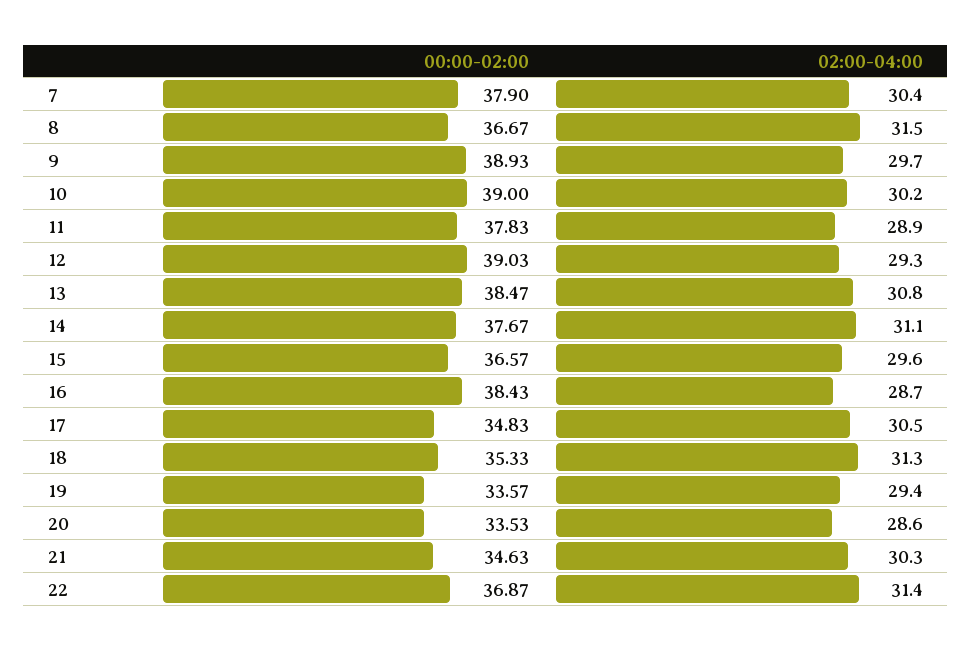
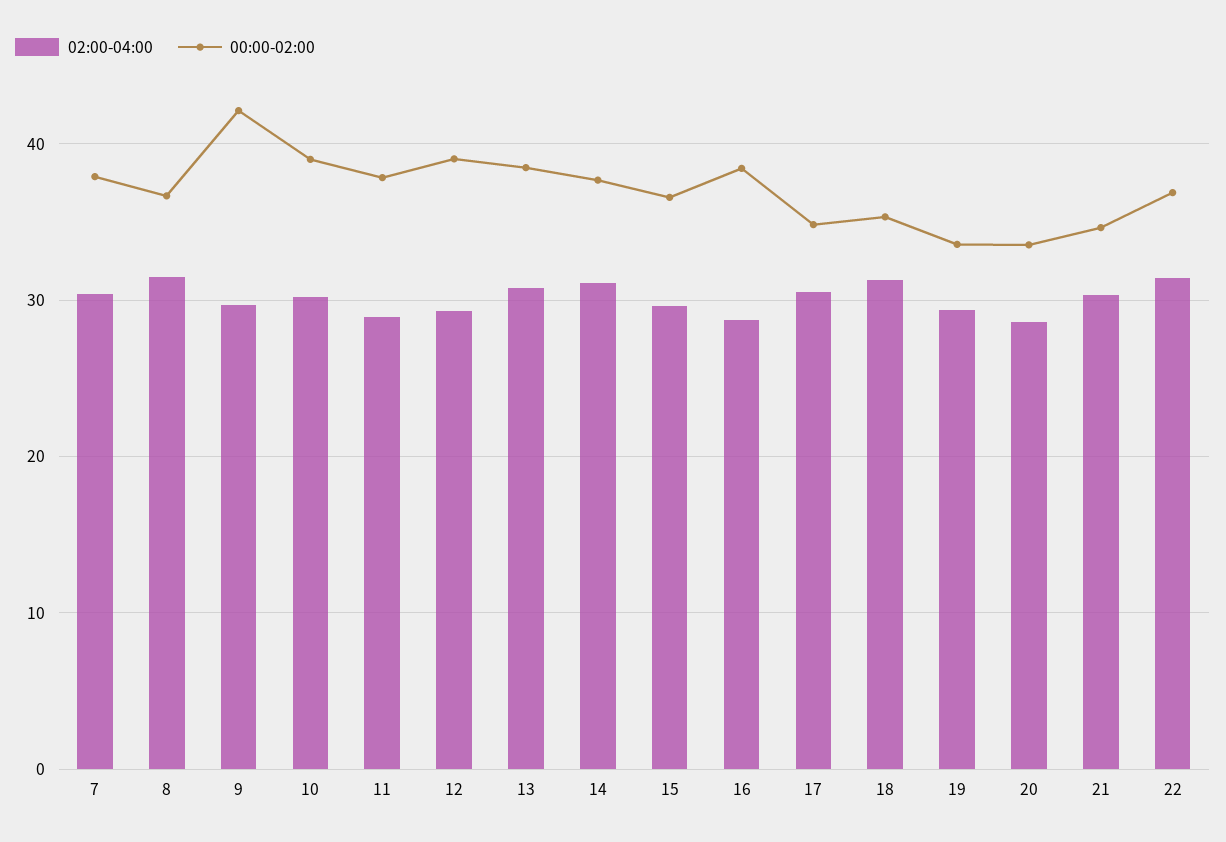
  {
    "00:00-02:00": {
      "7": 37.9,
      "8": 36.67,
-     "9": 38.93,
+     "9": 42,
      "10": 39,
      "11": 37.83,
      "12": 39.03,
      "13": 38.47,
      "14": 37.67,
      "15": 36.57,
      "16": 38.43,
      "17": 34.83,
      "18": 35.33,
      "19": 33.57,
      "20": 33.53,
      "21": 34.63,
      "22": 36.87
    },
    "02:00-04:00": {
      "7": 30.4,
      "8": 31.5,
      "9": 29.7,
      "10": 30.2,
      "11": 28.9,
      "12": 29.3,
      "13": 30.8,
      "14": 31.1,
      "15": 29.6,
      "16": 28.7,
      "17": 30.5,
      "18": 31.3,
      "19": 29.4,
      "20": 28.6,
      "21": 30.3,
      "22": 31.4
    }
  }

